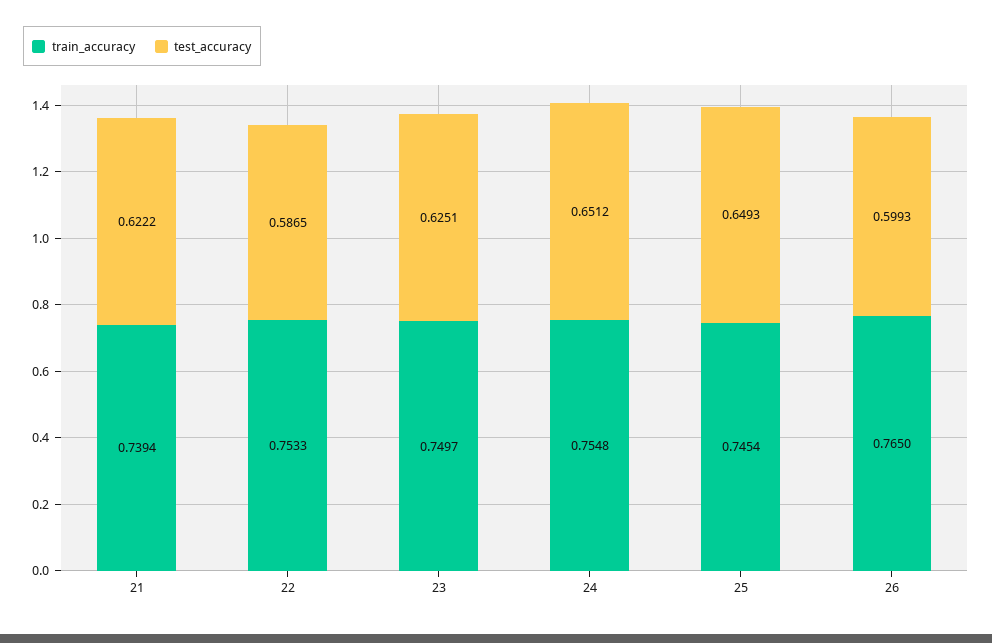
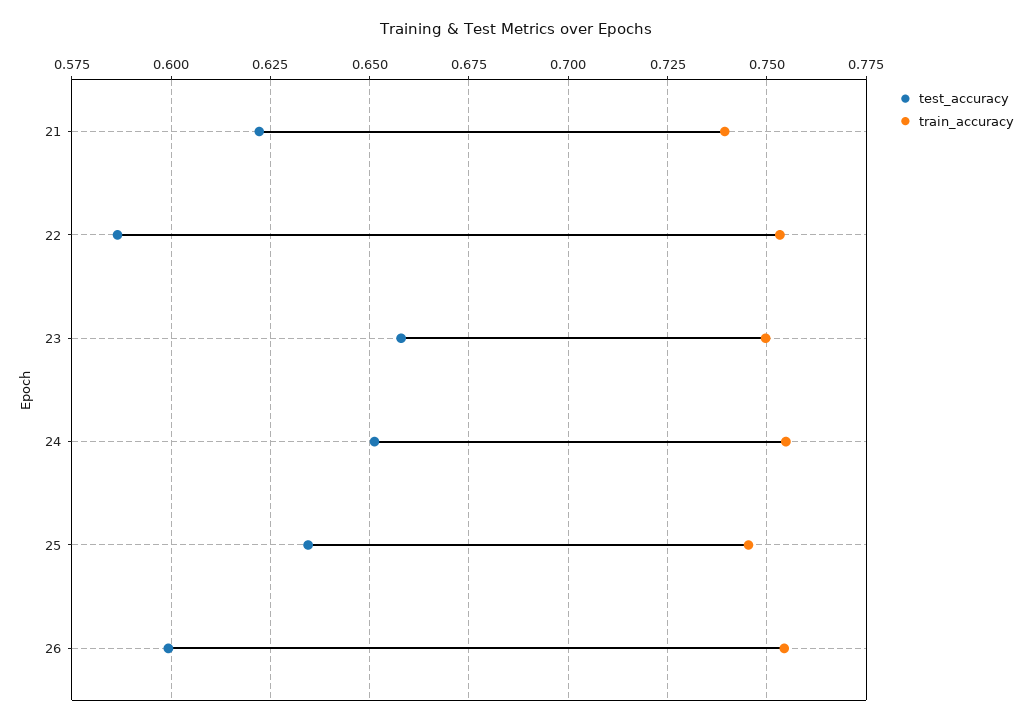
  {
    "train_accuracy": {
      "21": 0.7394,
      "22": 0.7533,
      "23": 0.7497,
      "24": 0.7548,
      "25": 0.7454,
-     "26": 0.765
+     "26": 0.755
    },
    "test_accuracy": {
      "21": 0.6222,
      "22": 0.5865,
-     "23": 0.6251,
+     "23": 0.6575,
      "24": 0.6512,
-     "25": 0.6493,
+     "25": 0.635,
      "26": 0.5993
    }
  }

